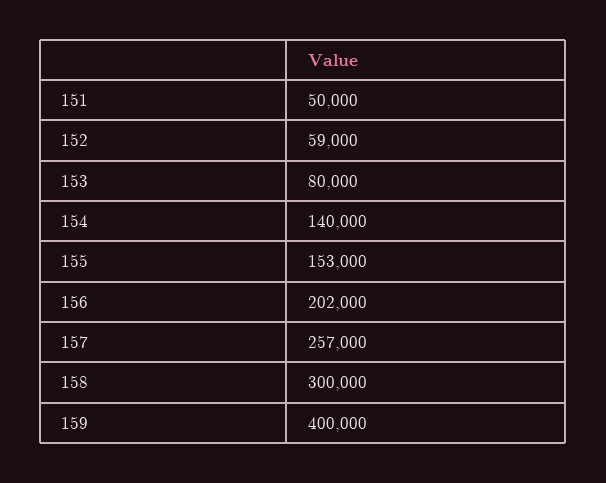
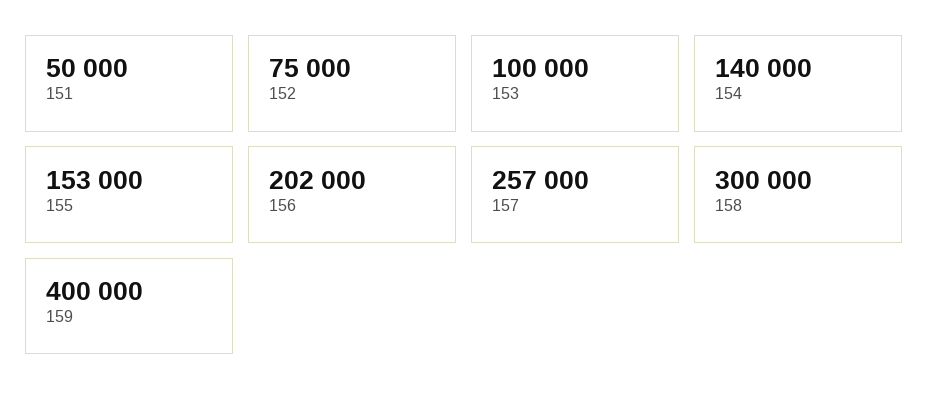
  {
    "151": 50000,
-   "152": 59000,
+   "152": 75000,
-   "153": 80000,
+   "153": 100000,
    "154": 140000,
    "155": 153000,
    "156": 202000,
    "157": 257000,
    "158": 300000,
    "159": 400000
  }

